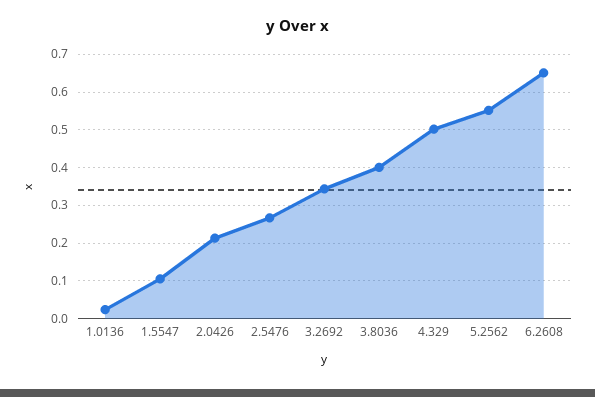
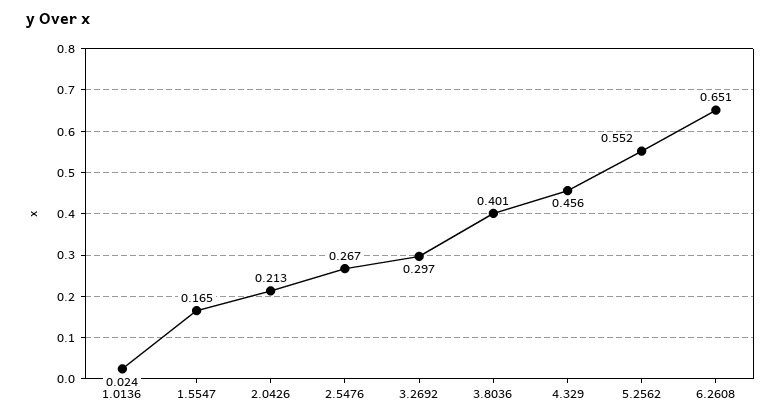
  {
    "1.0136": 0.024,
-   "1.5547": 0.1,
+   "1.5547": 0.165,
    "2.0426": 0.213,
    "2.5476": 0.267,
-   "3.2692": 0.34,
+   "3.2692": 0.297,
    "3.8036": 0.401,
-   "4.329": 0.5,
+   "4.329": 0.456,
    "5.2562": 0.552,
    "6.2608": 0.651
  }

